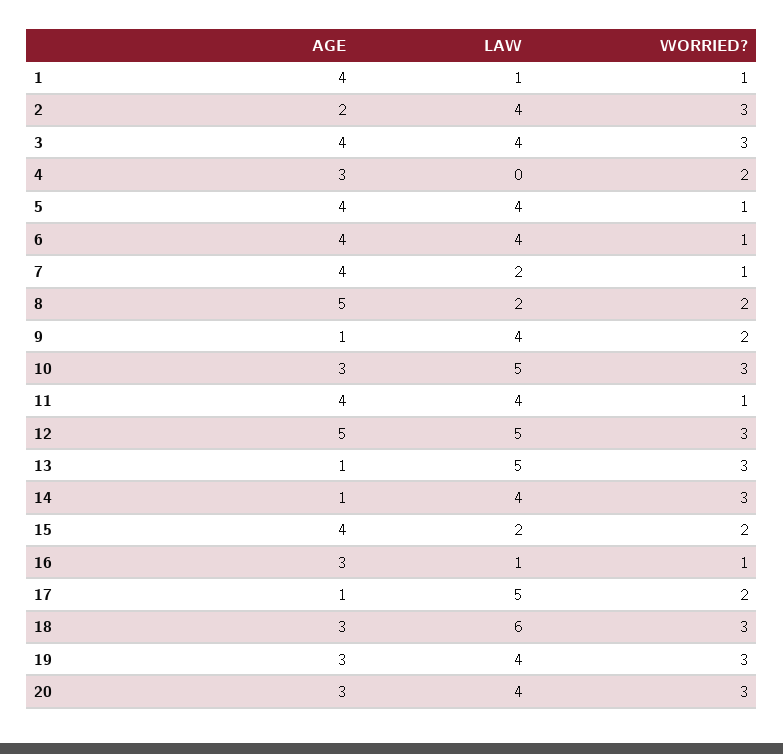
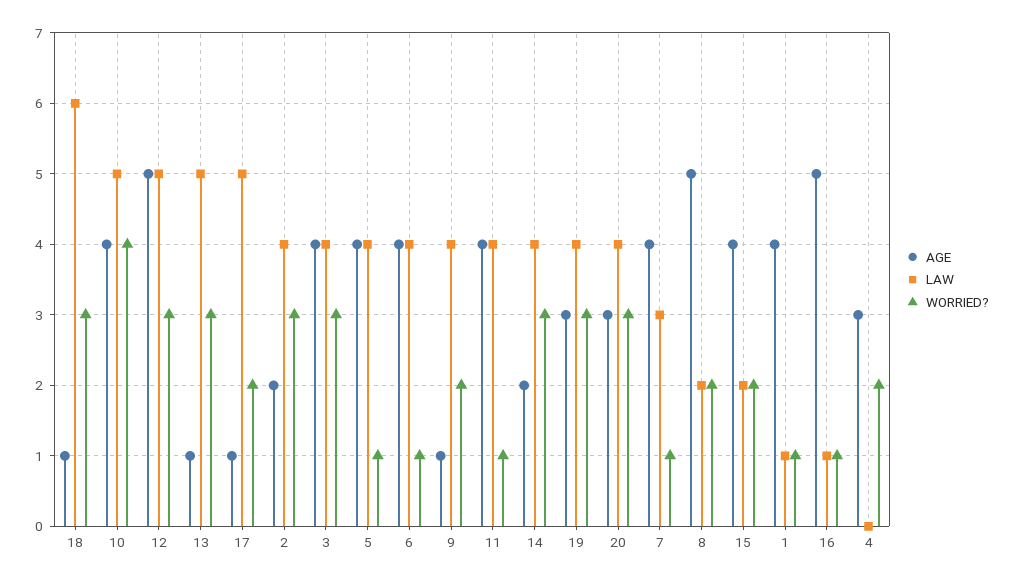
  {
    "AGE": {
      "1": 4,
      "2": 2,
      "3": 4,
      "4": 3,
      "5": 4,
      "6": 4,
      "7": 4,
      "8": 5,
      "9": 1,
-     "10": 3,
+     "10": 4,
      "11": 4,
      "12": 5,
      "13": 1,
-     "14": 1,
+     "14": 2,
      "15": 4,
-     "16": 3,
+     "16": 5,
      "17": 1,
-     "18": 3,
+     "18": 1,
      "19": 3,
      "20": 3
    },
    "LAW": {
      "1": 1,
      "2": 4,
      "3": 4,
      "4": 0,
      "5": 4,
      "6": 4,
-     "7": 2,
+     "7": 3,
      "8": 2,
      "9": 4,
      "10": 5,
      "11": 4,
      "12": 5,
      "13": 5,
      "14": 4,
      "15": 2,
      "16": 1,
      "17": 5,
      "18": 6,
      "19": 4,
      "20": 4
    },
    "WORRIED?": {
      "1": 1,
      "2": 3,
      "3": 3,
      "4": 2,
      "5": 1,
      "6": 1,
      "7": 1,
      "8": 2,
      "9": 2,
-     "10": 3,
+     "10": 4,
      "11": 1,
      "12": 3,
      "13": 3,
      "14": 3,
      "15": 2,
      "16": 1,
      "17": 2,
      "18": 3,
      "19": 3,
      "20": 3
    }
  }

